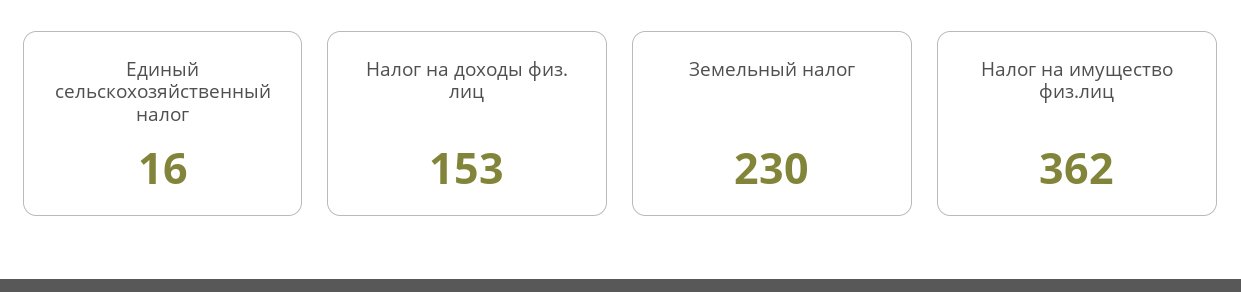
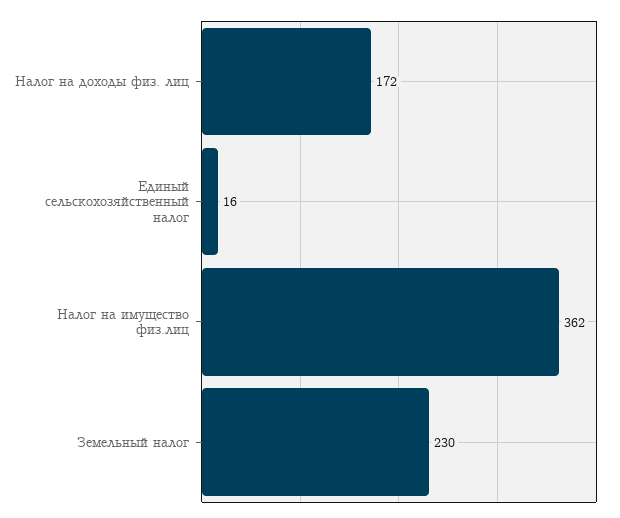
  {
    "Единый сельскохозяйственный налог": 16,
-   "Налог на доходы физ. лиц": 153,
+   "Налог на доходы физ. лиц": 172,
    "Земельный налог": 230,
    "Налог на имущество физ.лиц": 362
  }

